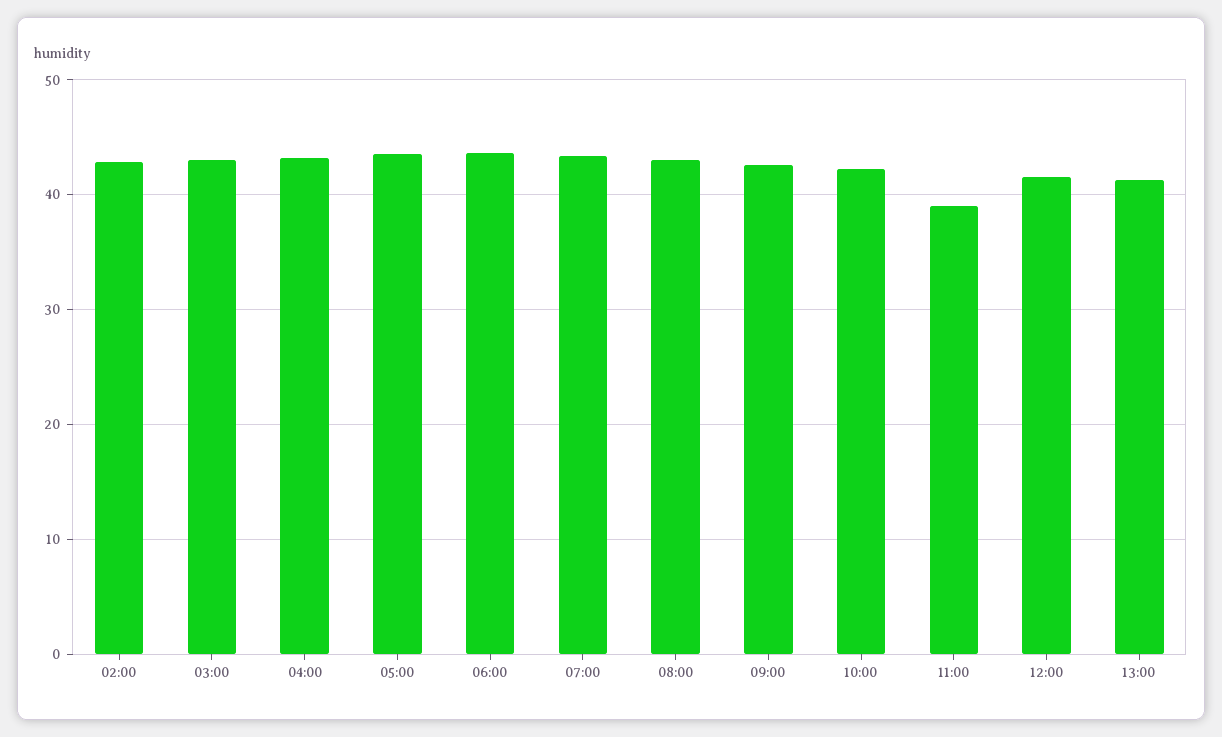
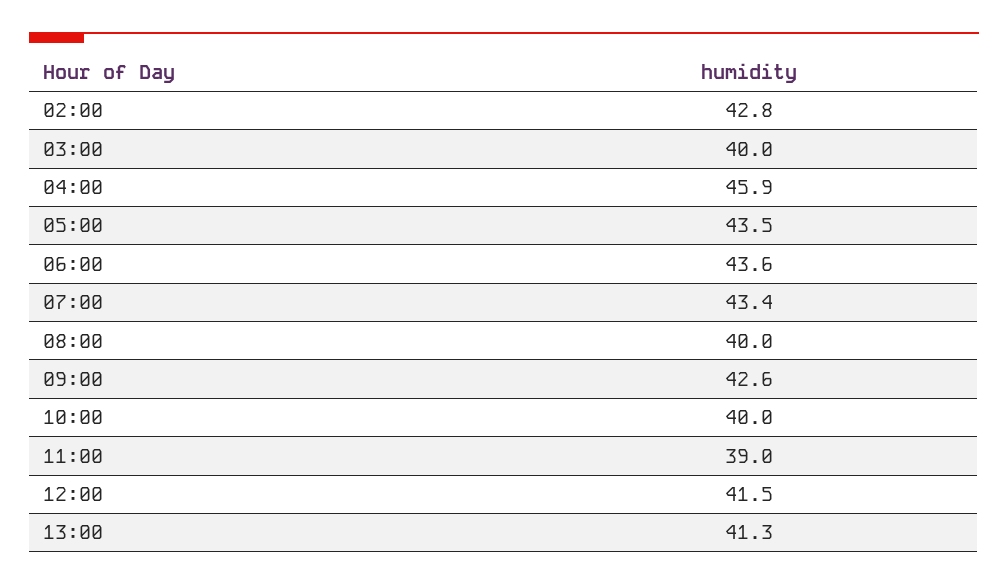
  {
    "02:00": 42.8,
-   "03:00": 43,
+   "03:00": 40,
-   "04:00": 43,
+   "04:00": 45.9,
    "05:00": 43.5,
    "06:00": 43.6,
    "07:00": 43.4,
-   "08:00": 43,
+   "08:00": 40,
    "09:00": 42.6,
-   "10:00": 42,
+   "10:00": 40,
    "11:00": 39,
    "12:00": 41.5,
    "13:00": 41.3
  }

